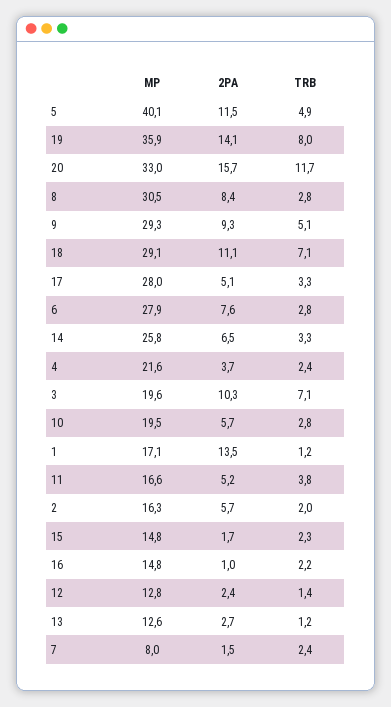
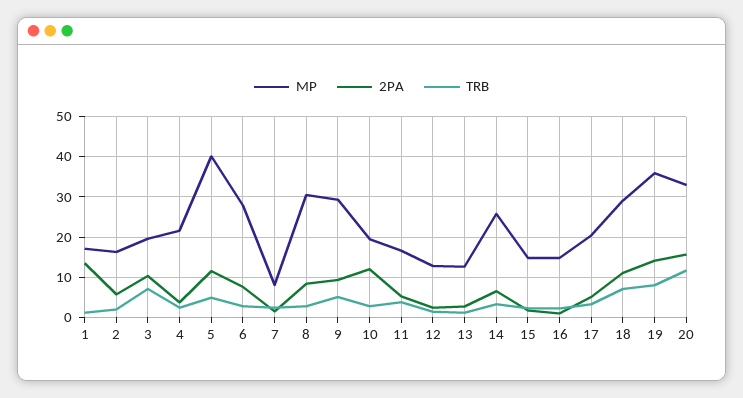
  {
    "MP": {
      "5": 40.1,
      "19": 35.9,
      "20": 33,
      "8": 30.5,
      "9": 29.3,
      "18": 29.1,
-     "17": 28,
+     "17": 20,
      "6": 27.9,
      "14": 25.8,
      "4": 21.6,
      "3": 19.6,
      "10": 19.5,
      "1": 17.1,
      "11": 16.6,
      "2": 16.3,
      "15": 14.8,
      "16": 14.8,
      "12": 12.8,
      "13": 12.6,
      "7": 8
    },
    "2PA": {
      "5": 11.5,
      "19": 14.1,
      "20": 15.7,
      "8": 8.4,
      "9": 9.3,
      "18": 11.1,
      "17": 5.1,
      "6": 7.6,
      "14": 6.5,
      "4": 3.7,
      "3": 10.3,
-     "10": 5.7,
+     "10": 12,
      "1": 13.5,
      "11": 5.2,
      "2": 5.7,
      "15": 1.7,
      "16": 1,
      "12": 2.4,
      "13": 2.7,
      "7": 1.5
    },
    "TRB": {
      "5": 4.9,
      "19": 8,
      "20": 11.7,
      "8": 2.8,
      "9": 5.1,
      "18": 7.1,
      "17": 3.3,
      "6": 2.8,
      "14": 3.3,
      "4": 2.4,
      "3": 7.1,
      "10": 2.8,
      "1": 1.2,
      "11": 3.8,
      "2": 2,
      "15": 2.3,
      "16": 2.2,
      "12": 1.4,
      "13": 1.2,
      "7": 2.4
    }
  }

